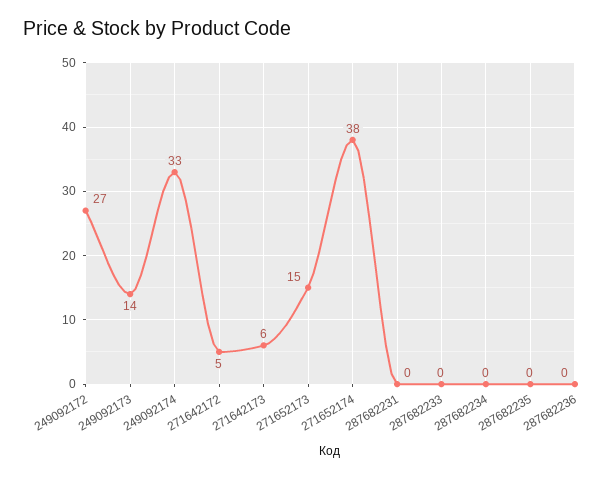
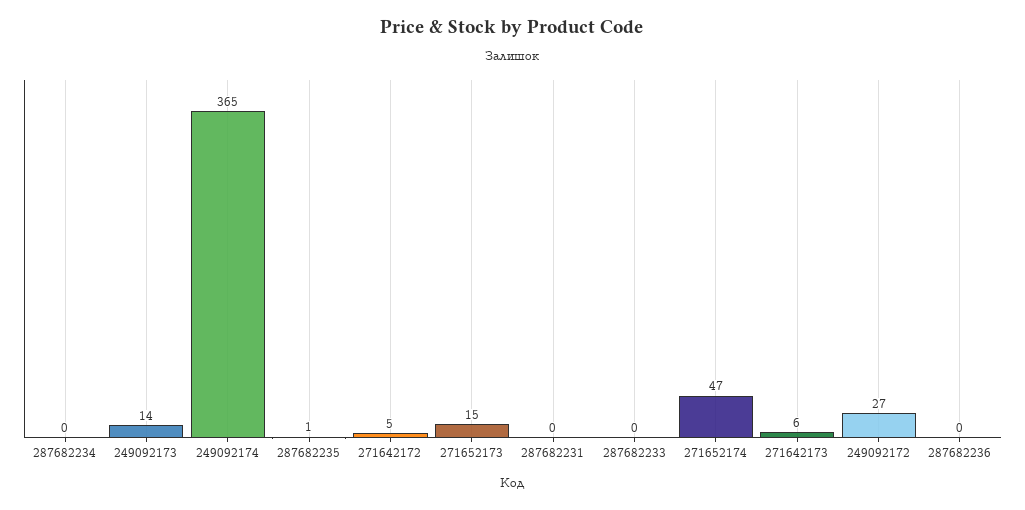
  {
    "249092172": 27,
    "249092173": 14,
-   "249092174": 33,
+   "249092174": 365,
    "271642172": 5,
    "271642173": 6,
    "271652173": 15,
-   "271652174": 38,
+   "271652174": 47,
    "287682231": 0,
    "287682233": 0,
    "287682234": 0,
-   "287682235": 0,
+   "287682235": 1,
    "287682236": 0
  }

